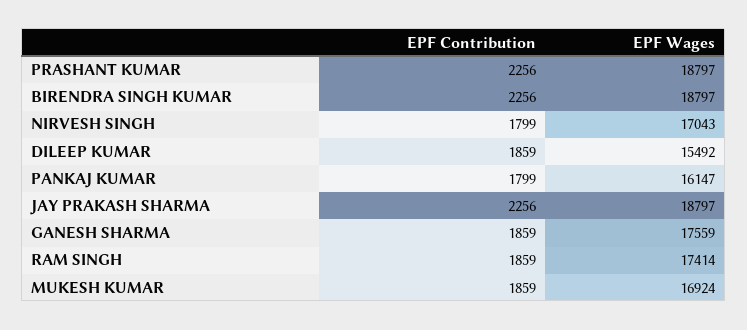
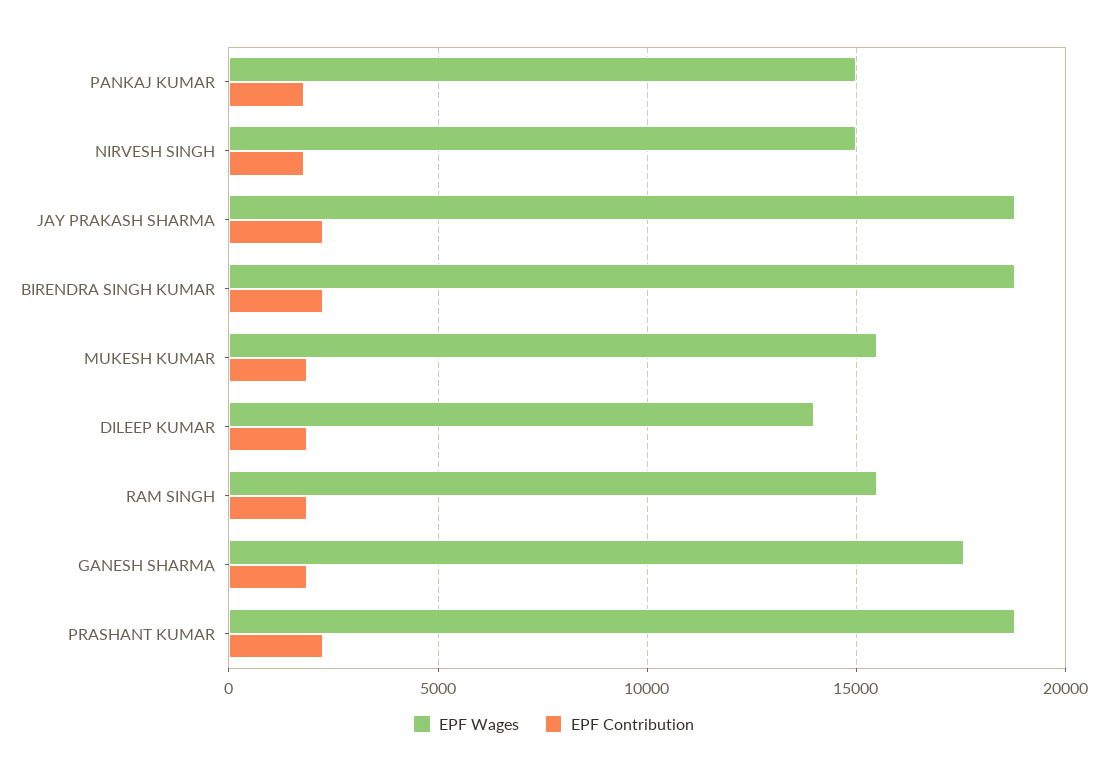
  {
    "EPF Contribution": {
      "PRASHANT KUMAR": 2256,
      "BIRENDRA SINGH KUMAR": 2256,
      "NIRVESH SINGH": 1799,
      "DILEEP KUMAR": 1859,
      "PANKAJ KUMAR": 1799,
      "JAY PRAKASH SHARMA": 2256,
      "GANESH SHARMA": 1859,
      "RAM SINGH": 1859,
      "MUKESH KUMAR": 1859
    },
    "EPF Wages": {
      "PRASHANT KUMAR": 18797,
      "BIRENDRA SINGH KUMAR": 18797,
-     "NIRVESH SINGH": 17043,
+     "NIRVESH SINGH": 15000,
-     "DILEEP KUMAR": 15492,
+     "DILEEP KUMAR": 14000,
-     "PANKAJ KUMAR": 16147,
+     "PANKAJ KUMAR": 15000,
      "JAY PRAKASH SHARMA": 18797,
      "GANESH SHARMA": 17559,
-     "RAM SINGH": 17414,
+     "RAM SINGH": 15500,
-     "MUKESH KUMAR": 16924
+     "MUKESH KUMAR": 15500
    }
  }

